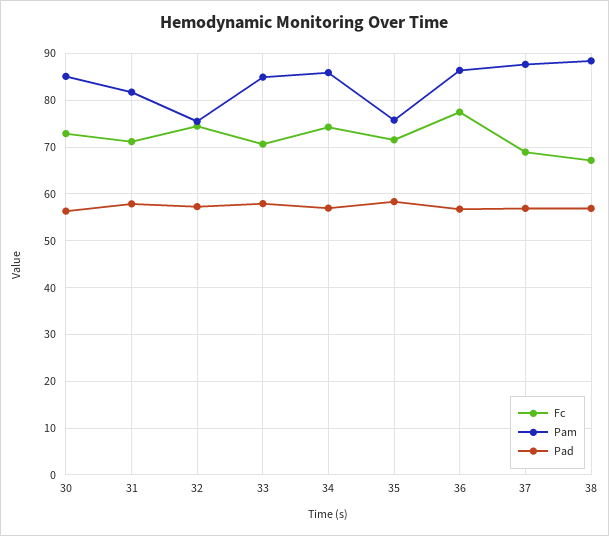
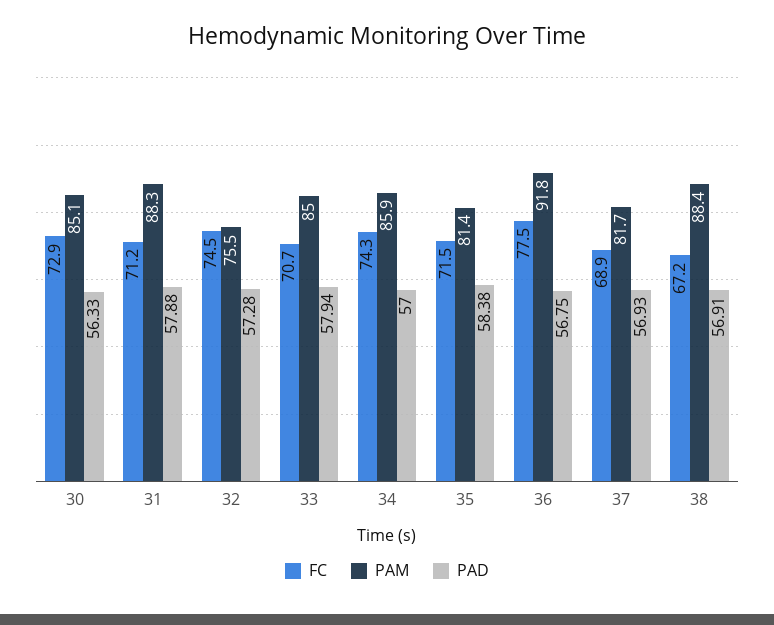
  {
    "Fc": {
      "30": 72.9,
      "31": 71.2,
      "32": 74.5,
      "33": 70.7,
      "34": 74.3,
      "35": 71.5,
      "36": 77.5,
      "37": 68.9,
      "38": 67.2
    },
    "Pam": {
      "30": 85.1,
-     "31": 82,
+     "31": 88.3,
      "32": 75.5,
      "33": 85,
      "34": 85.9,
-     "35": 76,
+     "35": 81.4,
-     "36": 86,
+     "36": 91.8,
-     "37": 88,
+     "37": 81.7,
      "38": 88.4
    },
    "Pad": {
      "30": 56.33,
      "31": 57.88,
      "32": 57.28,
      "33": 57.94,
      "34": 57,
      "35": 58.38,
      "36": 56.75,
      "37": 56.93,
      "38": 56.91
    }
  }

